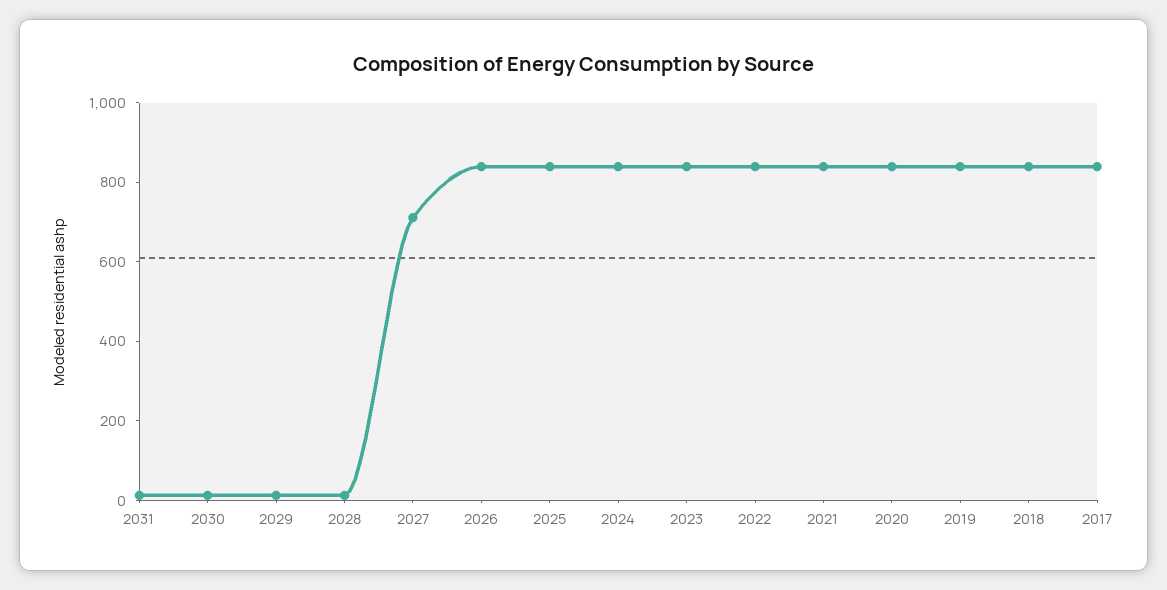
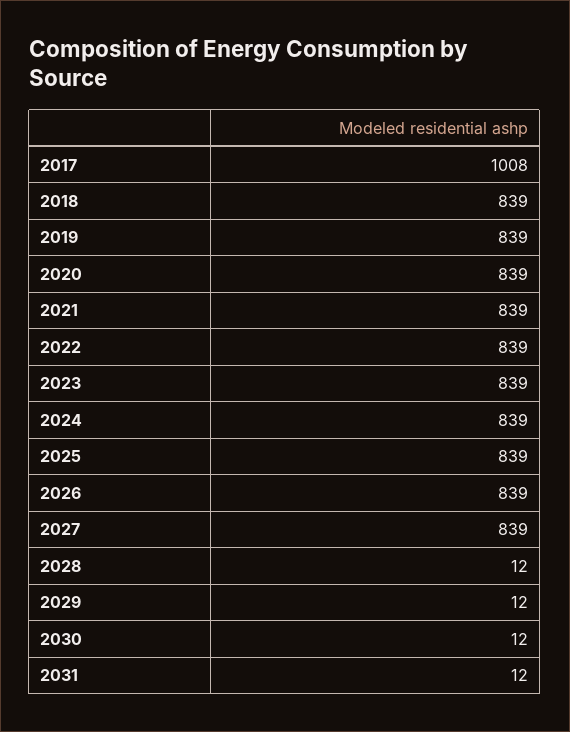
  {
    "2031": 12,
    "2030": 12,
    "2029": 12,
    "2028": 12,
-   "2027": 700,
+   "2027": 839,
    "2026": 839,
    "2025": 839,
    "2024": 839,
    "2023": 839,
    "2022": 839,
    "2021": 839,
    "2020": 839,
    "2019": 839,
    "2018": 839,
-   "2017": 850
+   "2017": 1008
  }

